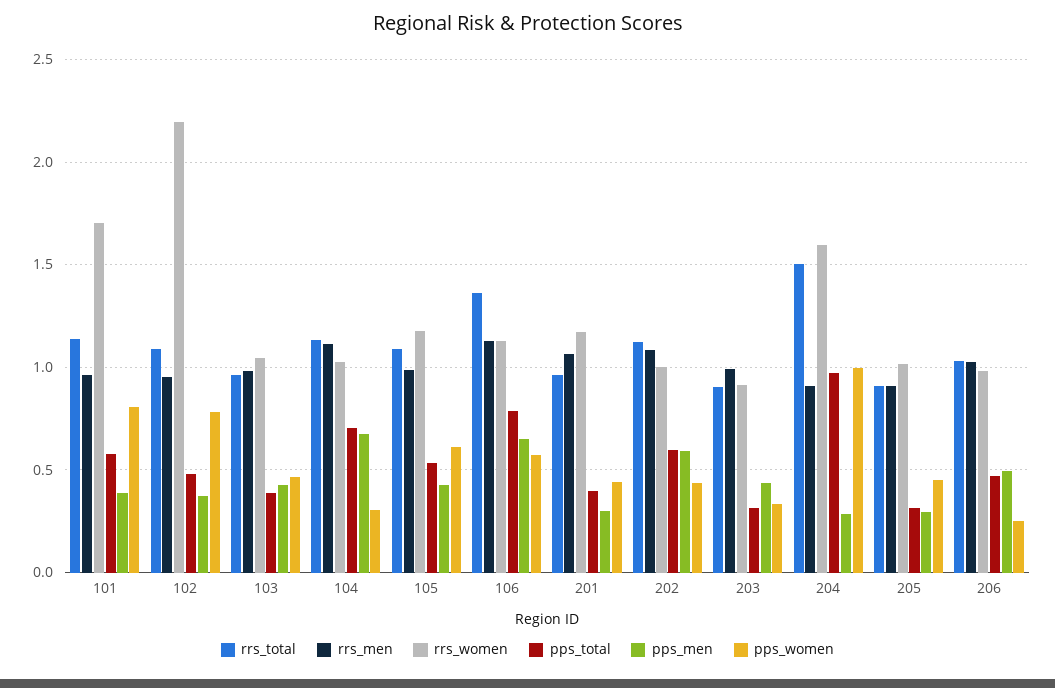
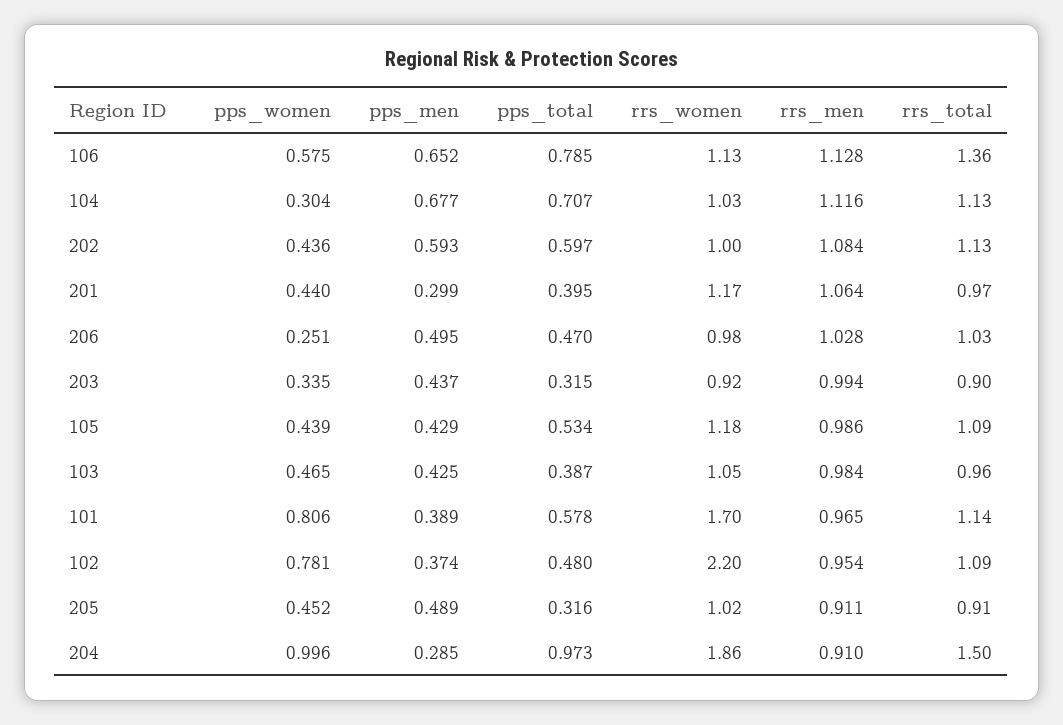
  {
    "rrs_total": {
      "101": 1.14,
      "102": 1.09,
      "103": 0.96,
      "104": 1.13,
      "105": 1.09,
      "106": 1.36,
      "201": 0.97,
      "202": 1.13,
      "203": 0.9,
      "204": 1.5,
      "205": 0.91,
      "206": 1.03
    },
    "rrs_men": {
      "101": 0.965,
      "102": 0.954,
      "103": 0.984,
      "104": 1.116,
      "105": 0.986,
      "106": 1.128,
      "201": 1.064,
      "202": 1.084,
      "203": 0.994,
      "204": 0.91,
      "205": 0.911,
      "206": 1.028
    },
    "rrs_women": {
      "101": 1.7,
      "102": 2.2,
      "103": 1.05,
      "104": 1.03,
      "105": 1.18,
      "106": 1.13,
      "201": 1.17,
      "202": 1,
      "203": 0.92,
-     "204": 1.6,
+     "204": 1.86,
      "205": 1.02,
      "206": 0.98
    },
    "pps_total": {
      "101": 0.578,
      "102": 0.48,
      "103": 0.387,
      "104": 0.707,
      "105": 0.534,
      "106": 0.785,
      "201": 0.395,
      "202": 0.597,
      "203": 0.315,
      "204": 0.973,
      "205": 0.316,
      "206": 0.47
    },
    "pps_men": {
      "101": 0.389,
      "102": 0.374,
      "103": 0.425,
      "104": 0.677,
      "105": 0.429,
      "106": 0.652,
      "201": 0.299,
      "202": 0.593,
      "203": 0.437,
      "204": 0.285,
-     "205": 0.3,
+     "205": 0.489,
      "206": 0.495
    },
    "pps_women": {
      "101": 0.806,
      "102": 0.781,
      "103": 0.465,
      "104": 0.304,
-     "105": 0.6,
+     "105": 0.439,
      "106": 0.575,
      "201": 0.44,
      "202": 0.436,
      "203": 0.335,
      "204": 0.996,
      "205": 0.452,
      "206": 0.251
    }
  }

